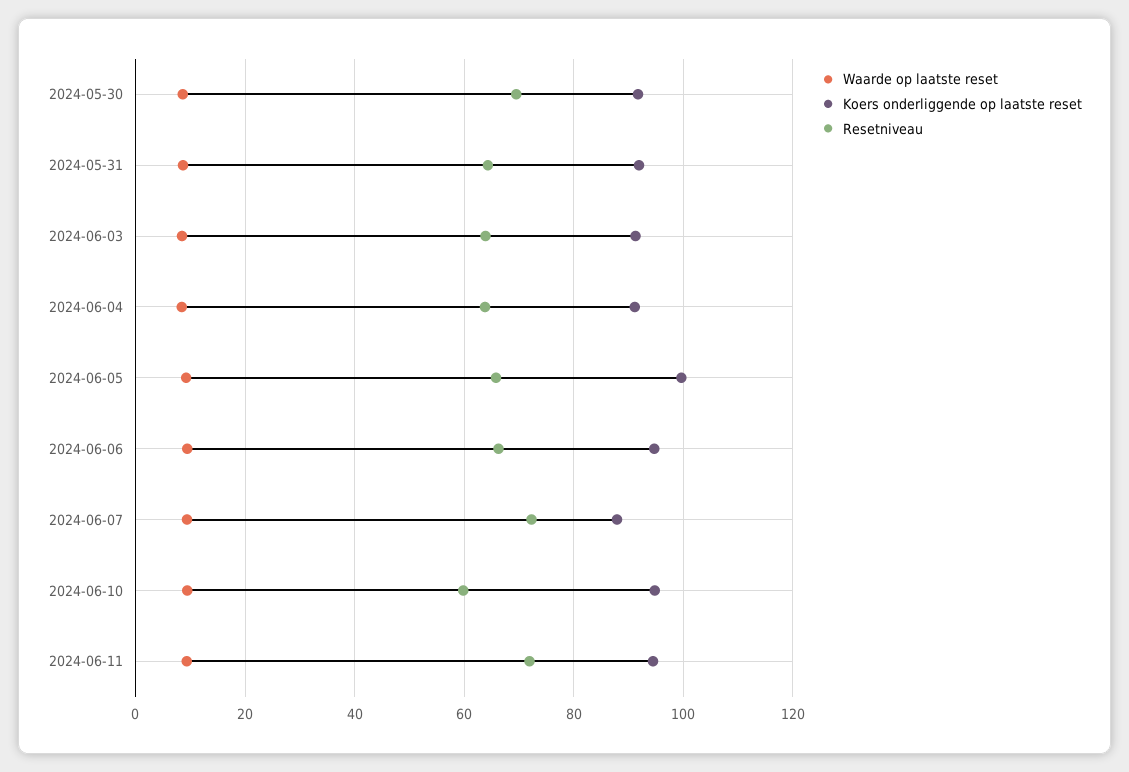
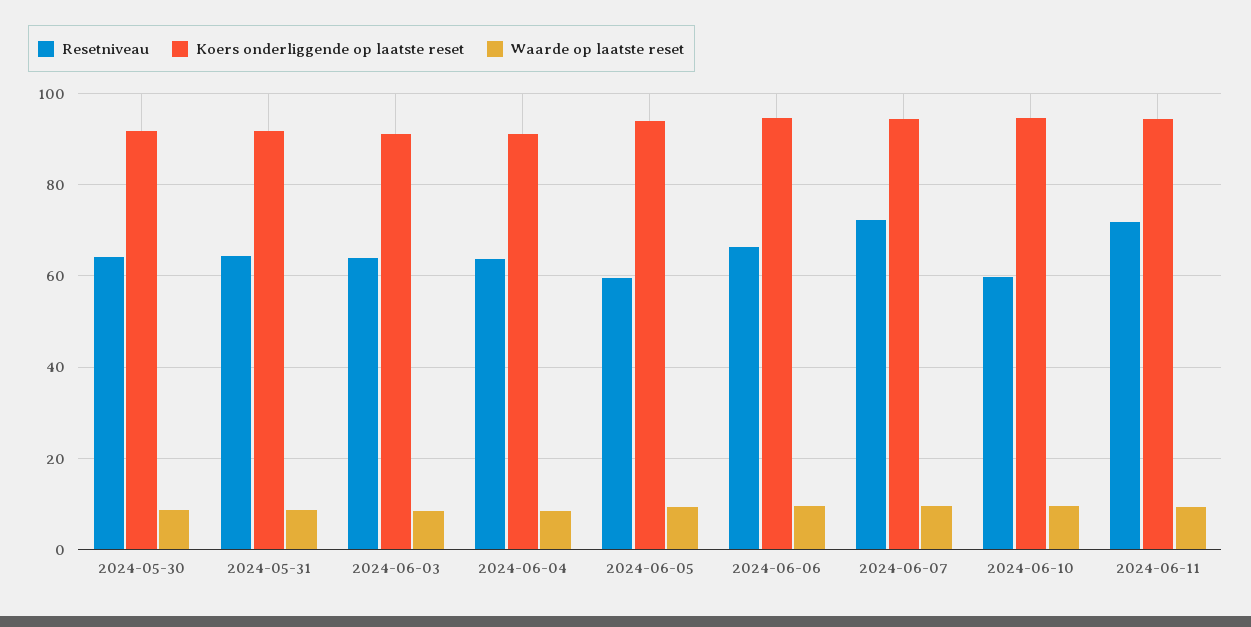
  {
    "Waarde op laatste reset": {
      "2024-05-30": 8,
      "2024-05-31": 8,
      "2024-06-03": 8,
      "2024-06-04": 8,
      "2024-06-05": 10,
      "2024-06-06": 10,
      "2024-06-07": 10,
      "2024-06-10": 10,
      "2024-06-11": 10
    },
    "Koers onderliggende op laatste reset": {
      "2024-05-30": 92,
      "2024-05-31": 92,
      "2024-06-03": 92,
      "2024-06-04": 92,
-     "2024-06-05": 100,
+     "2024-06-05": 94,
      "2024-06-06": 94,
-     "2024-06-07": 88,
+     "2024-06-07": 94,
      "2024-06-10": 94,
      "2024-06-11": 94
    },
    "Resetniveau": {
-     "2024-05-30": 70,
+     "2024-05-30": 64,
      "2024-05-31": 64,
      "2024-06-03": 64,
      "2024-06-04": 64,
-     "2024-06-05": 66,
+     "2024-06-05": 60,
      "2024-06-06": 66,
      "2024-06-07": 72,
      "2024-06-10": 60,
      "2024-06-11": 72
    }
  }

